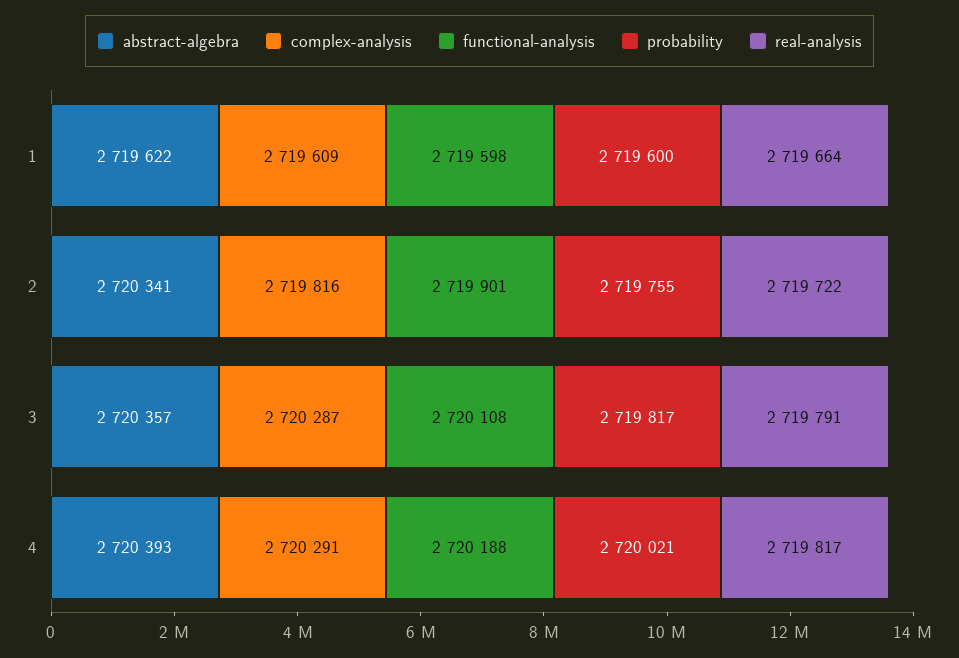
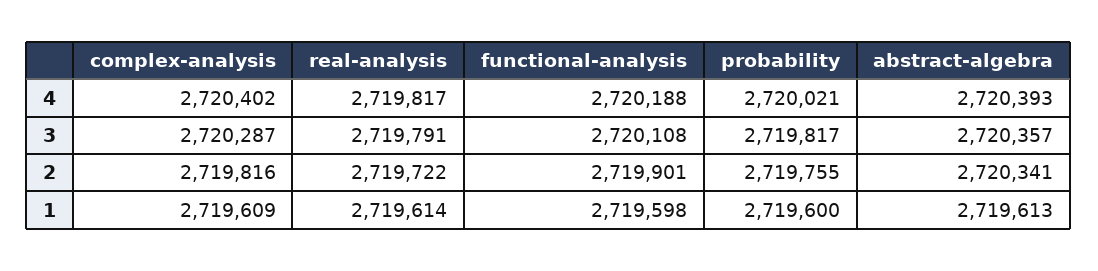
  {
    "abstract-algebra": {
-     "1": 2719622,
+     "1": 2719613,
      "2": 2720341,
      "3": 2720357,
      "4": 2720393
    },
    "complex-analysis": {
      "1": 2719609,
      "2": 2719816,
      "3": 2720287,
-     "4": 2720291
+     "4": 2720402
    },
    "functional-analysis": {
      "1": 2719598,
      "2": 2719901,
      "3": 2720108,
      "4": 2720188
    },
    "probability": {
      "1": 2719600,
      "2": 2719755,
      "3": 2719817,
      "4": 2720021
    },
    "real-analysis": {
-     "1": 2719664,
+     "1": 2719614,
      "2": 2719722,
      "3": 2719791,
      "4": 2719817
    }
  }

